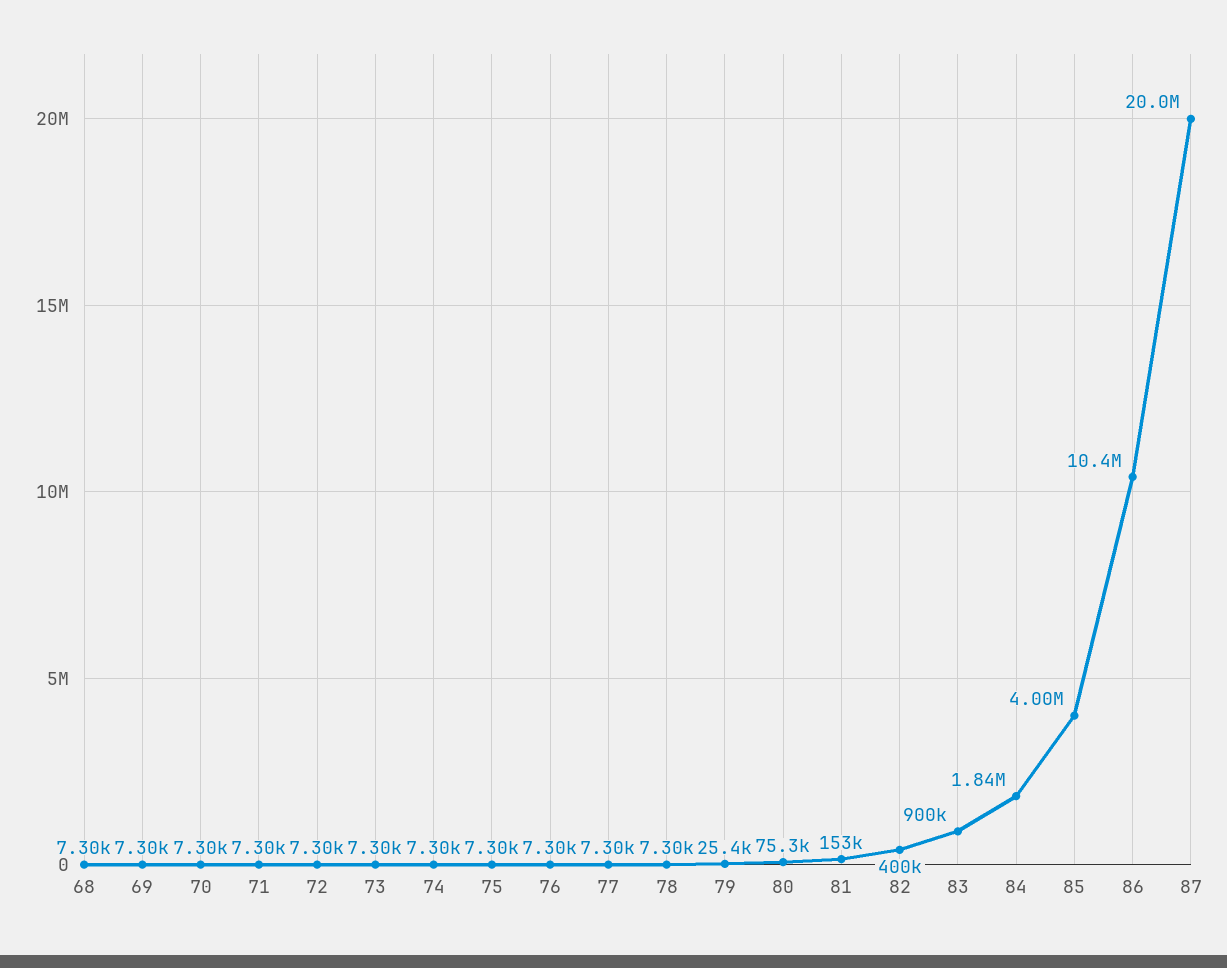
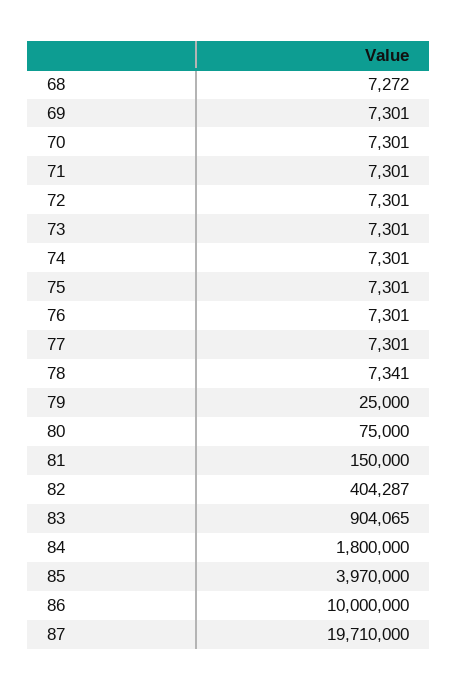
  {
-   "68": 7300,
+   "68": 7272,
    "69": 7301,
    "70": 7301,
    "71": 7301,
    "72": 7301,
    "73": 7301,
    "74": 7301,
    "75": 7301,
    "76": 7301,
    "77": 7301,
-   "78": 7300,
+   "78": 7341,
-   "79": 25400,
+   "79": 25000,
-   "80": 75300,
+   "80": 75000,
-   "81": 153000,
+   "81": 150000,
-   "82": 400000,
+   "82": 404287,
-   "83": 900000,
+   "83": 904065,
-   "84": 1840000,
+   "84": 1800000,
-   "85": 4000000,
+   "85": 3970000,
-   "86": 10400000,
+   "86": 10000000,
-   "87": 20000000
+   "87": 19710000
  }

